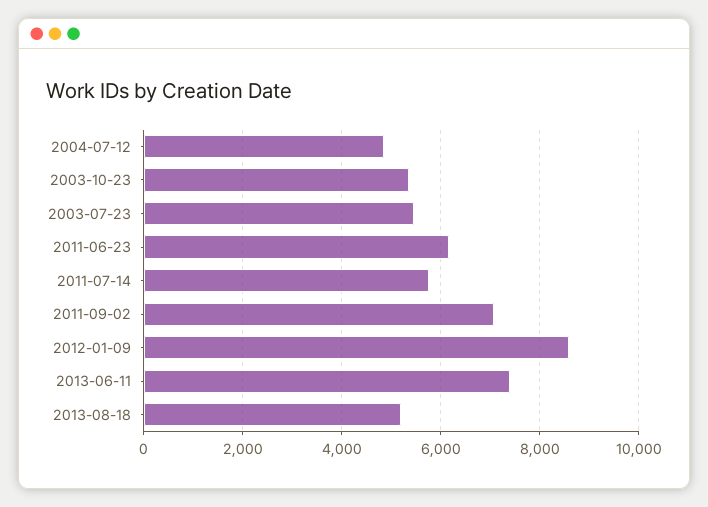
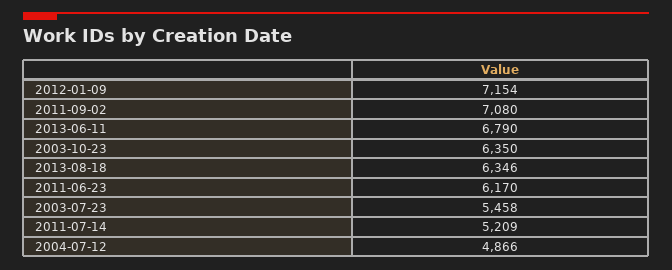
  {
    "2004-07-12": 4866,
-   "2003-10-23": 5400,
+   "2003-10-23": 6350,
    "2003-07-23": 5458,
    "2011-06-23": 6170,
-   "2011-07-14": 5800,
+   "2011-07-14": 5209,
    "2011-09-02": 7080,
-   "2012-01-09": 8600,
+   "2012-01-09": 7154,
-   "2013-06-11": 7400,
+   "2013-06-11": 6790,
-   "2013-08-18": 5200
+   "2013-08-18": 6346
  }

